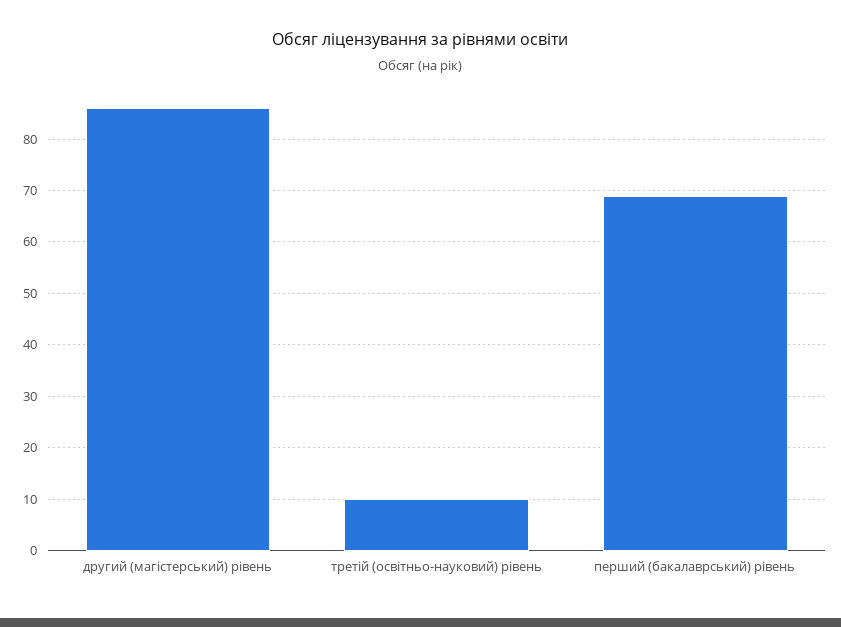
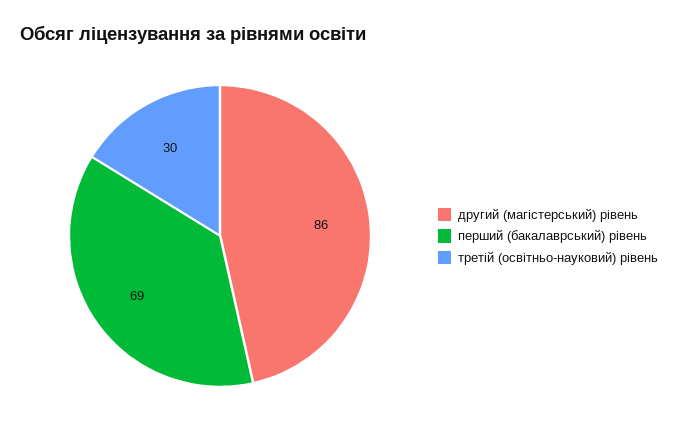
  {
    "другий (магістерський) рівень": 86,
-   "третій (освітньо-науковий) рівень": 10,
+   "третій (освітньо-науковий) рівень": 30,
    "перший (бакалаврський) рівень": 69
  }

